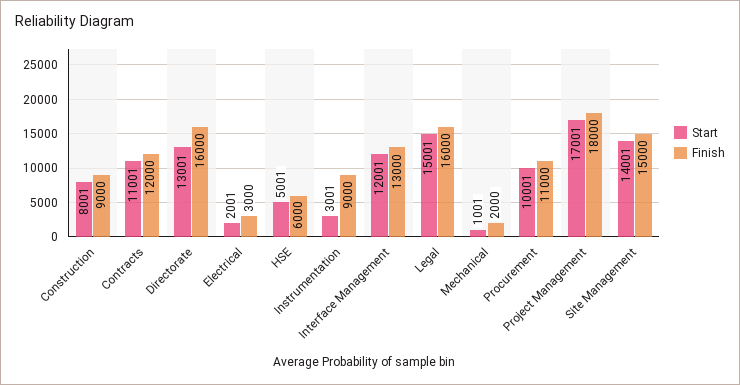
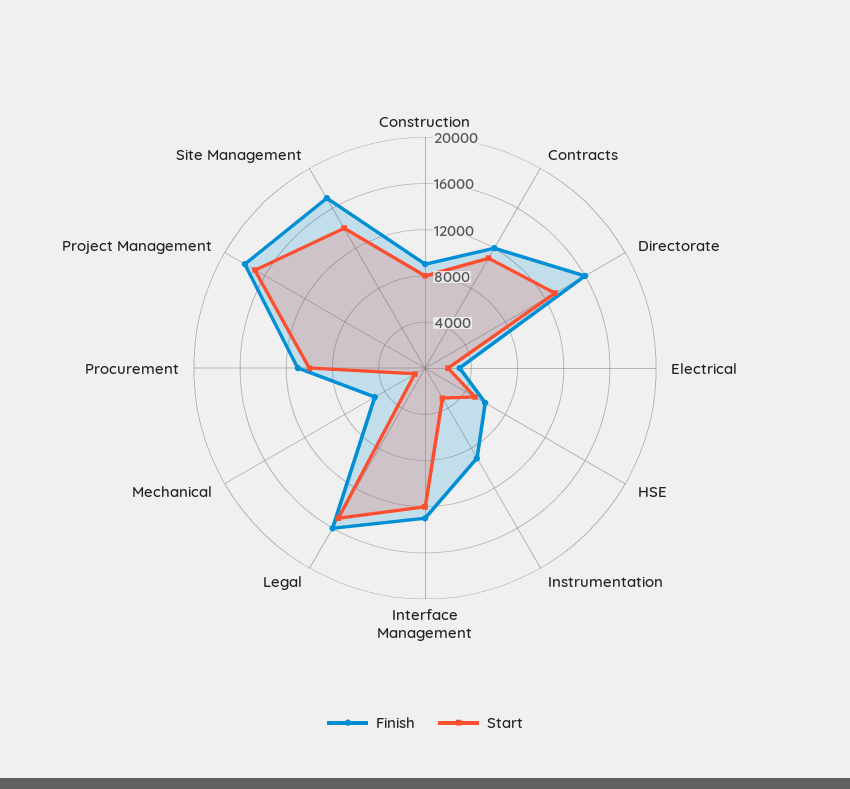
  {
    "Start": {
      "Construction": 8001,
      "Contracts": 11001,
      "Directorate": 13001,
      "Electrical": 2001,
      "HSE": 5001,
      "Instrumentation": 3001,
      "Interface Management": 12001,
      "Legal": 15001,
      "Mechanical": 1001,
      "Procurement": 10001,
      "Project Management": 17001,
      "Site Management": 14001
    },
    "Finish": {
      "Construction": 9000,
      "Contracts": 12000,
      "Directorate": 16000,
      "Electrical": 3000,
      "HSE": 6000,
      "Instrumentation": 9000,
      "Interface Management": 13000,
      "Legal": 16000,
-     "Mechanical": 2000,
+     "Mechanical": 5000,
      "Procurement": 11000,
      "Project Management": 18000,
-     "Site Management": 15000
+     "Site Management": 17000
    }
  }

